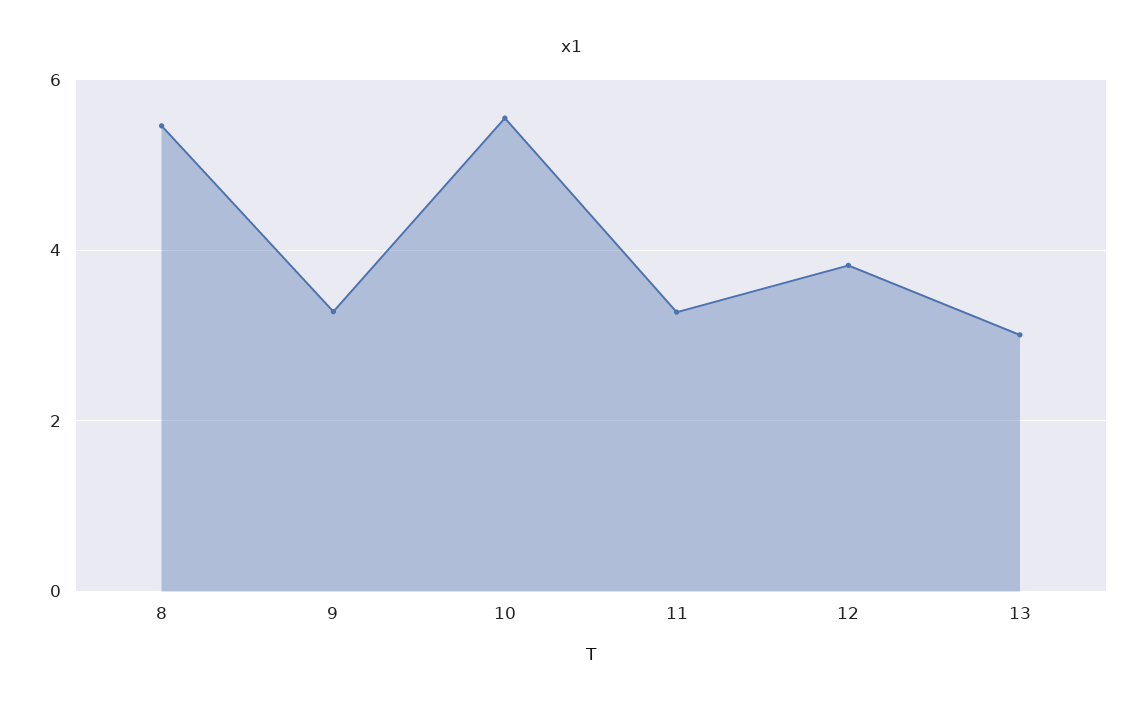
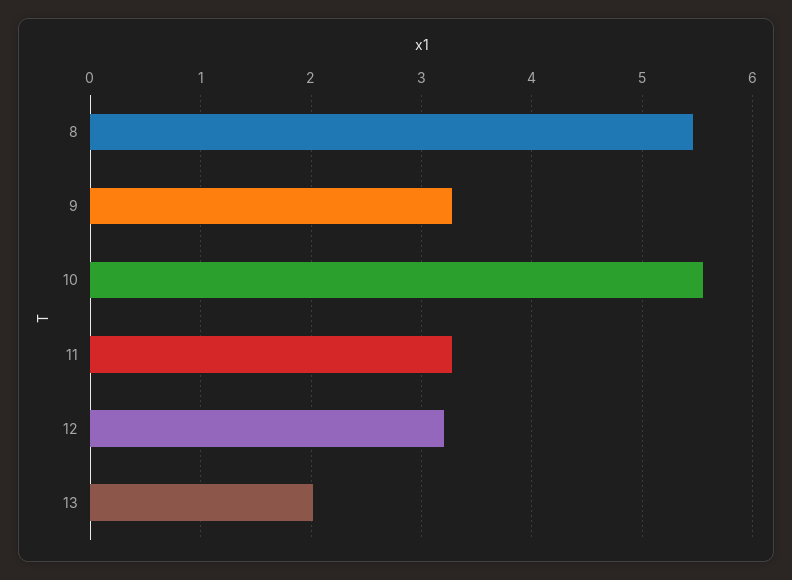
  {
    "8": 5.5,
    "9": 3.3,
    "10": 5.5,
    "11": 3.3,
-   "12": 3.8,
+   "12": 3.2,
-   "13": 3
+   "13": 2
  }

